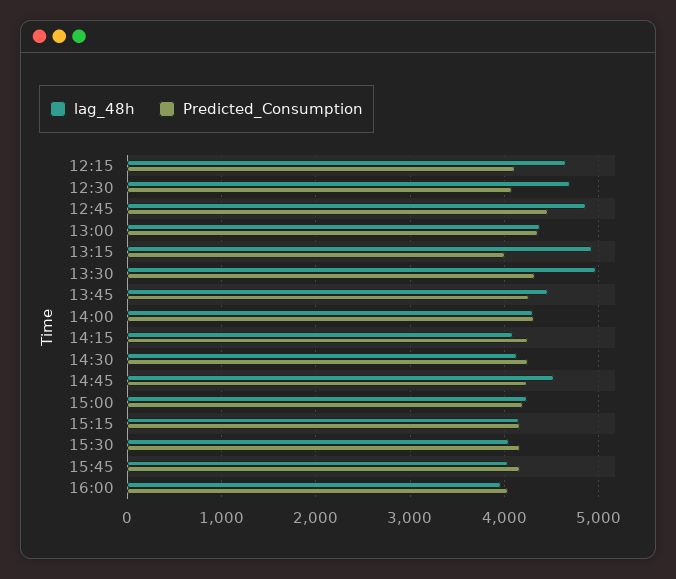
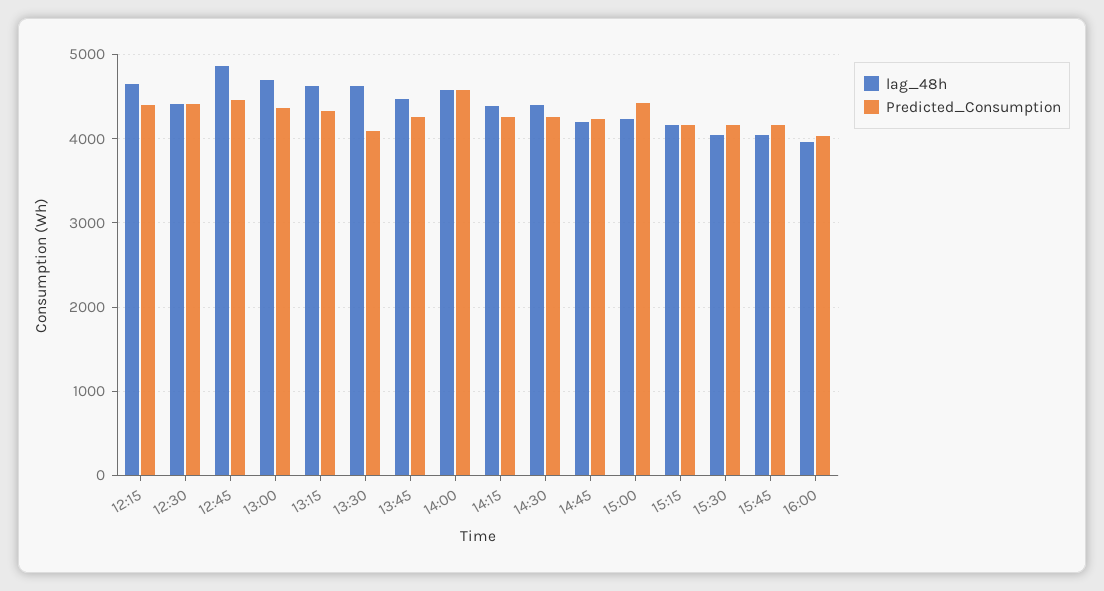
  {
    "lag_48h": {
      "12:15": 4700,
-     "12:30": 4700,
+     "12:30": 4400,
      "12:45": 4900,
-     "13:00": 4400,
+     "13:00": 4700,
-     "13:15": 4900,
+     "13:15": 4600,
-     "13:30": 5000,
+     "13:30": 4600,
      "13:45": 4500,
-     "14:00": 4300,
+     "14:00": 4600,
-     "14:15": 4100,
+     "14:15": 4400,
-     "14:30": 4100,
+     "14:30": 4400,
-     "14:45": 4500,
+     "14:45": 4200,
      "15:00": 4200,
      "15:15": 4200,
      "15:30": 4000,
      "15:45": 4000,
      "16:00": 4000
    },
    "Predicted_Consumption": {
-     "12:15": 4100,
+     "12:15": 4400,
-     "12:30": 4100,
+     "12:30": 4400,
      "12:45": 4500,
      "13:00": 4400,
-     "13:15": 4000,
+     "13:15": 4300,
-     "13:30": 4300,
+     "13:30": 4100,
      "13:45": 4300,
-     "14:00": 4300,
+     "14:00": 4600,
      "14:15": 4300,
      "14:30": 4300,
      "14:45": 4200,
-     "15:00": 4200,
+     "15:00": 4400,
      "15:15": 4200,
      "15:30": 4200,
      "15:45": 4200,
      "16:00": 4000
    }
  }

